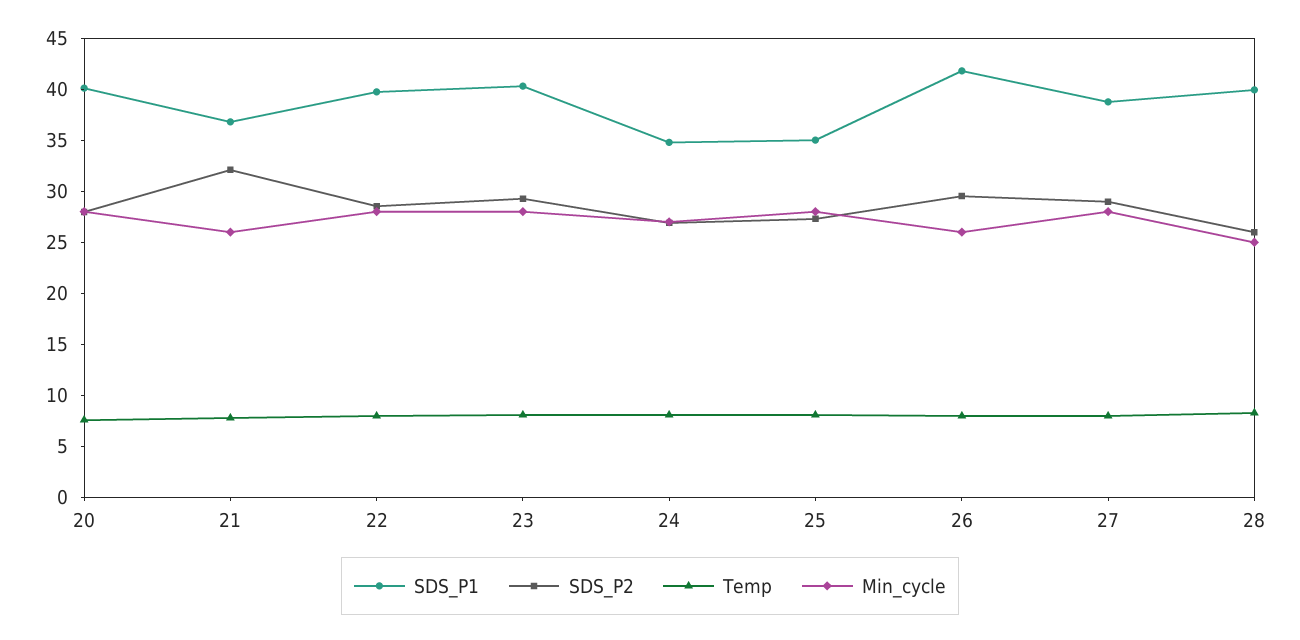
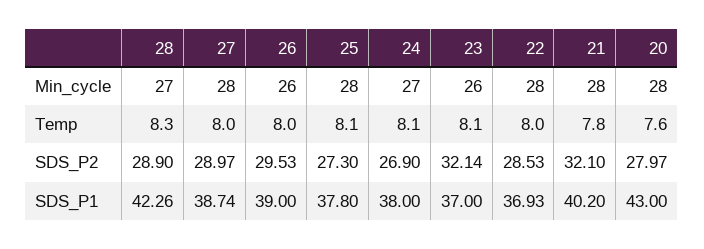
  {
    "SDS_P1": {
-     "20": 40,
+     "20": 43,
-     "21": 37,
+     "21": 40.2,
-     "22": 40,
+     "22": 36.93,
-     "23": 40,
+     "23": 37,
-     "24": 35,
+     "24": 38,
-     "25": 35,
+     "25": 37.8,
-     "26": 42,
+     "26": 39,
      "27": 38.74,
-     "28": 40
+     "28": 42.26
    },
    "SDS_P2": {
      "20": 27.97,
      "21": 32.1,
      "22": 28.53,
-     "23": 29,
+     "23": 32.14,
      "24": 26.9,
      "25": 27.3,
      "26": 29.53,
      "27": 28.97,
-     "28": 26
+     "28": 28.9
    },
    "Temp": {
      "20": 7.6,
      "21": 7.8,
      "22": 8,
      "23": 8.1,
      "24": 8.1,
      "25": 8.1,
      "26": 8,
      "27": 8,
      "28": 8.3
    },
    "Min_cycle": {
      "20": 28,
-     "21": 26,
+     "21": 28,
      "22": 28,
-     "23": 28,
+     "23": 26,
      "24": 27,
      "25": 28,
      "26": 26,
      "27": 28,
-     "28": 25
+     "28": 27
    }
  }

